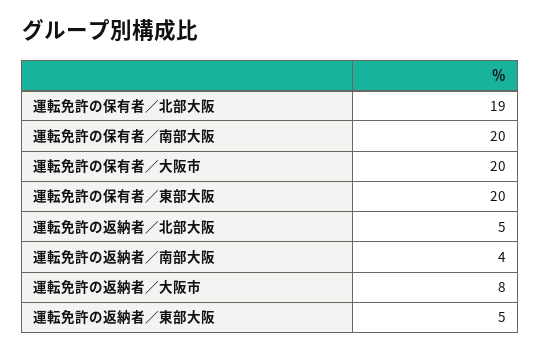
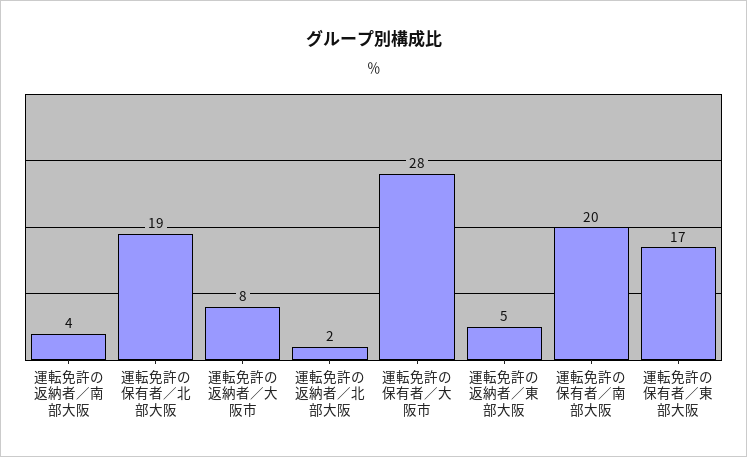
  {
    "運転免許の保有者／北部大阪": 19,
    "運転免許の保有者／南部大阪": 20,
-   "運転免許の保有者／大阪市": 20,
+   "運転免許の保有者／大阪市": 28,
-   "運転免許の保有者／東部大阪": 20,
+   "運転免許の保有者／東部大阪": 17,
-   "運転免許の返納者／北部大阪": 5,
+   "運転免許の返納者／北部大阪": 2,
    "運転免許の返納者／南部大阪": 4,
    "運転免許の返納者／大阪市": 8,
    "運転免許の返納者／東部大阪": 5
  }

